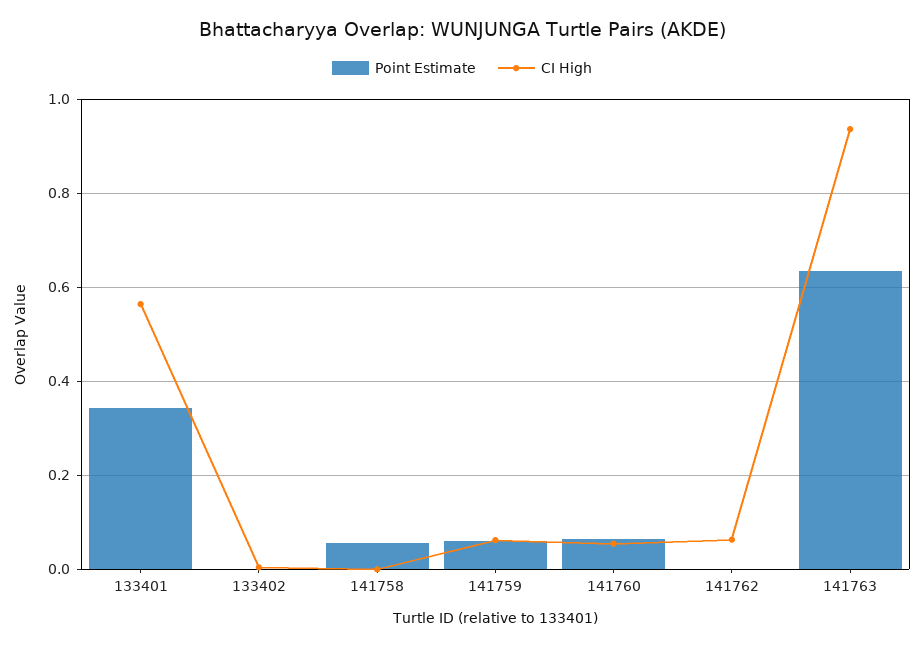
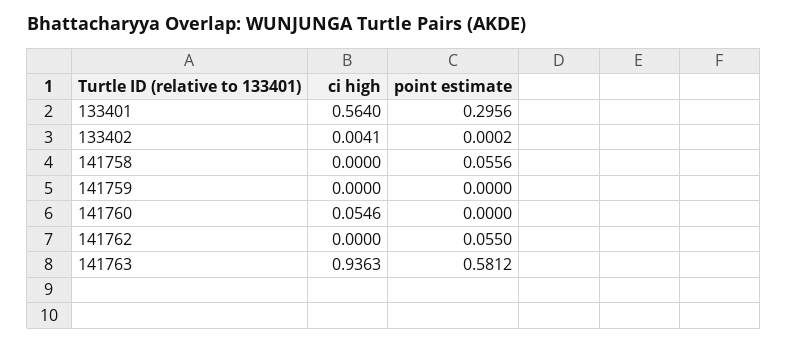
  {
    "Point Estimate": {
-     "133401": 0.34,
+     "133401": 0.2956,
      "133402": 0.0002,
      "141758": 0.0556,
-     "141759": 0.06,
+     "141759": 0,
-     "141760": 0.06,
+     "141760": 0,
-     "141762": 0,
+     "141762": 0.055,
-     "141763": 0.64
+     "141763": 0.5812
    },
    "CI High": {
      "133401": 0.564,
      "133402": 0.0041,
      "141758": 0,
-     "141759": 0.06,
+     "141759": 0,
      "141760": 0.0546,
-     "141762": 0.06,
+     "141762": 0,
      "141763": 0.9363
    }
  }

